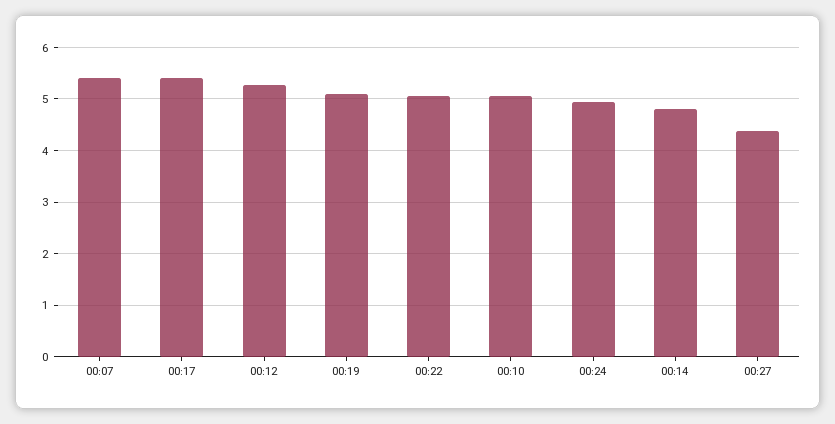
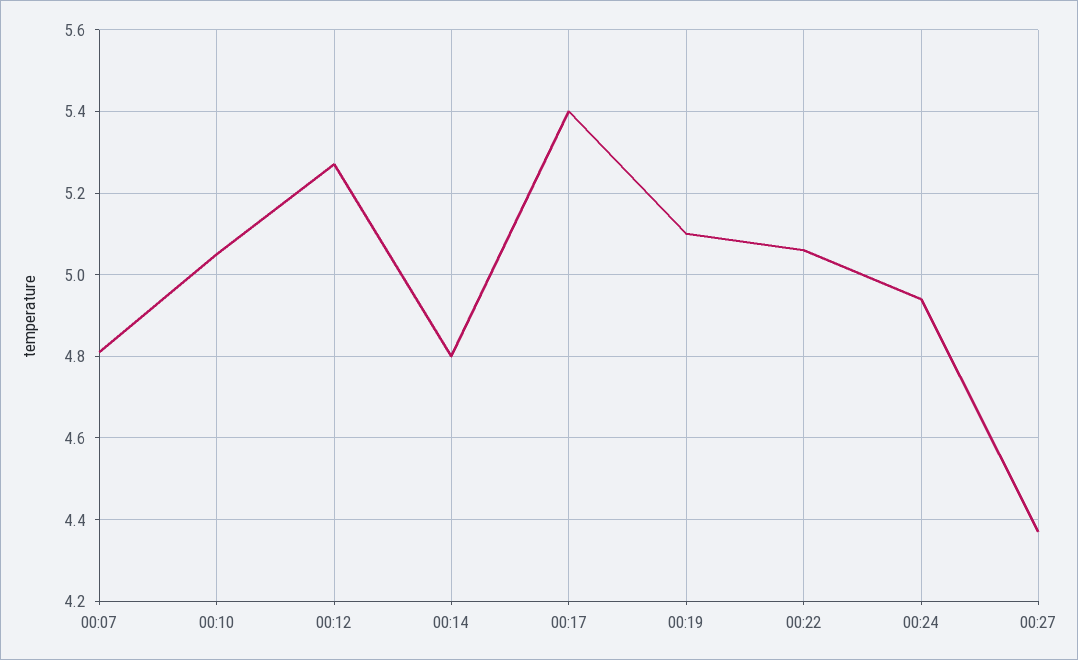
  {
-   "00:07": 5.4,
+   "00:07": 4.8,
    "00:17": 5.4,
    "00:12": 5.25,
    "00:19": 5.1,
    "00:22": 5.05,
    "00:10": 5.05,
    "00:24": 4.95,
    "00:14": 4.8,
    "00:27": 4.35
  }

